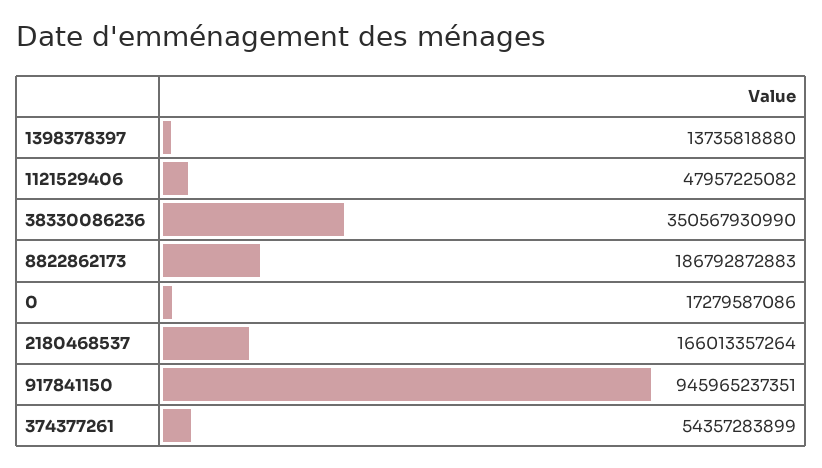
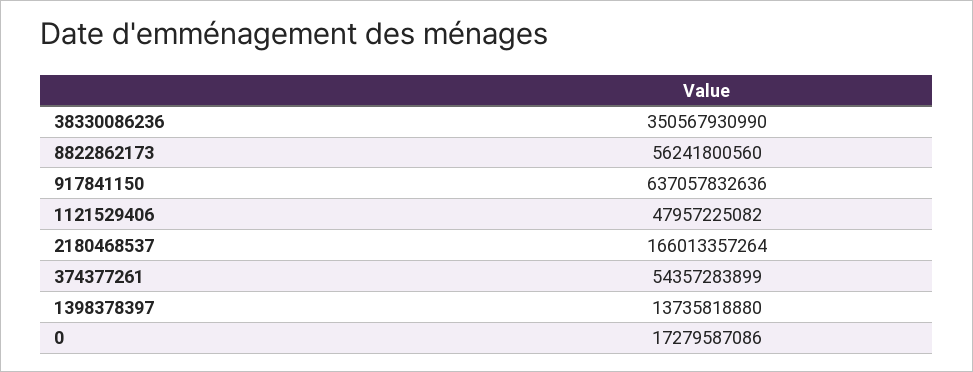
  {
    "1398378397": 13735818880,
    "1121529406": 47957225082,
    "38330086236": 350567930990,
-   "8822862173": 186792872883,
+   "8822862173": 56241800560,
    "0": 17279587086,
    "2180468537": 166013357264,
-   "917841150": 945965237351,
+   "917841150": 637057832636,
    "374377261": 54357283899
  }

